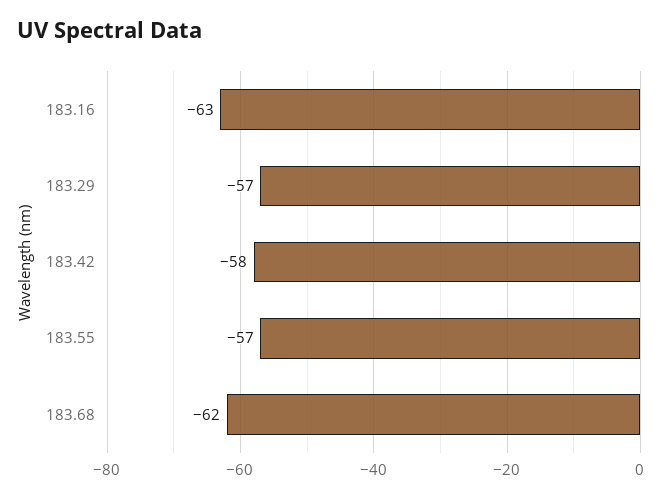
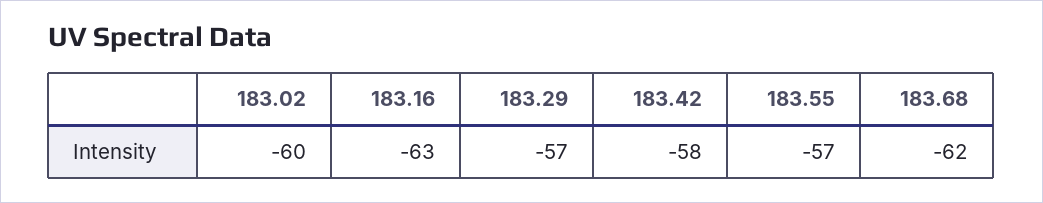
  {
    "183.16": -63,
    "183.29": -57,
    "183.42": -58,
    "183.55": -57,
-   "183.68": -62
+   "183.68": -62,
+   "183.02": -60
  }

